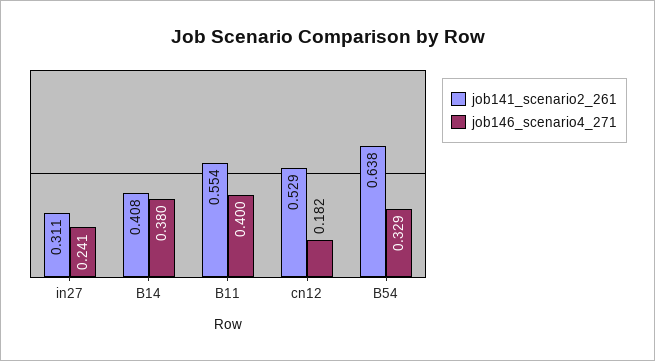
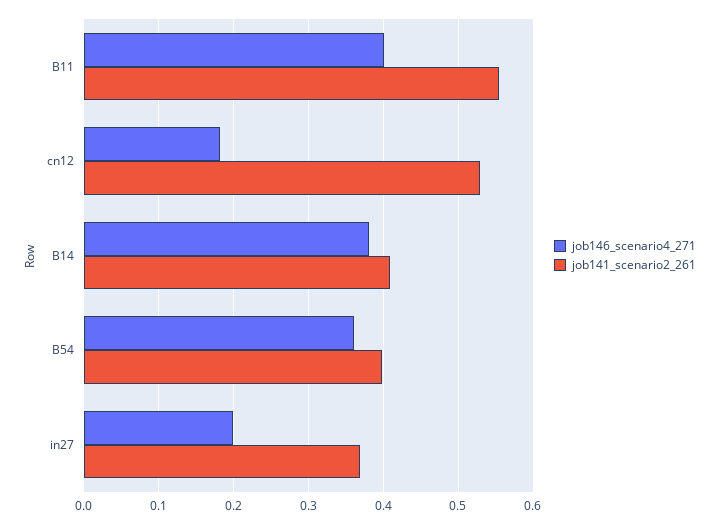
  {
    "job141_scenario2_261": {
-     "in27": 0.311,
+     "in27": 0.37,
      "B14": 0.408,
      "B11": 0.554,
      "cn12": 0.529,
-     "B54": 0.638
+     "B54": 0.4
    },
    "job146_scenario4_271": {
-     "in27": 0.241,
+     "in27": 0.2,
      "B14": 0.38,
      "B11": 0.4,
      "cn12": 0.182,
-     "B54": 0.329
+     "B54": 0.36
    }
  }

